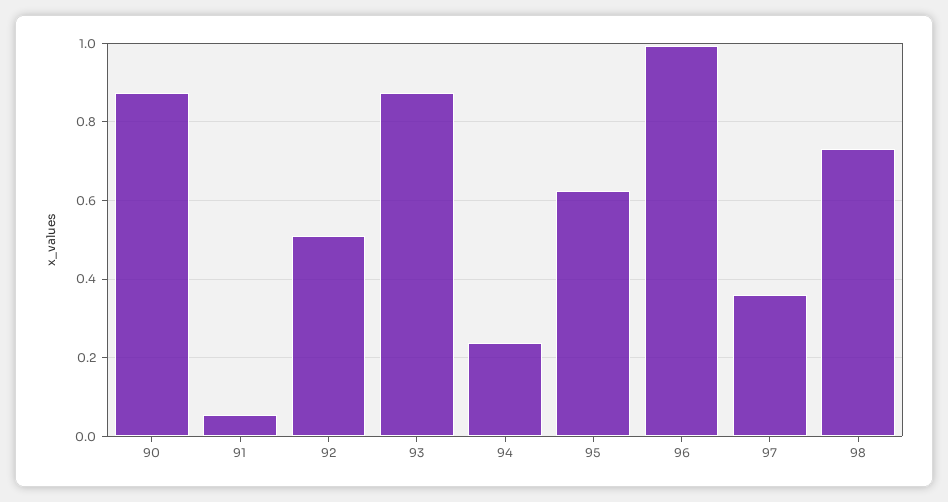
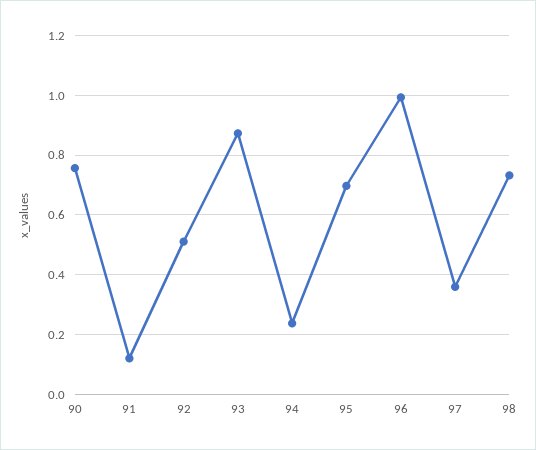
  {
-   "90": 0.88,
+   "90": 0.75,
-   "91": 0.06,
+   "91": 0.125,
    "92": 0.52,
    "93": 0.88,
    "94": 0.24,
-   "95": 0.62,
+   "95": 0.7,
    "96": 1,
    "97": 0.36,
    "98": 0.74
  }

